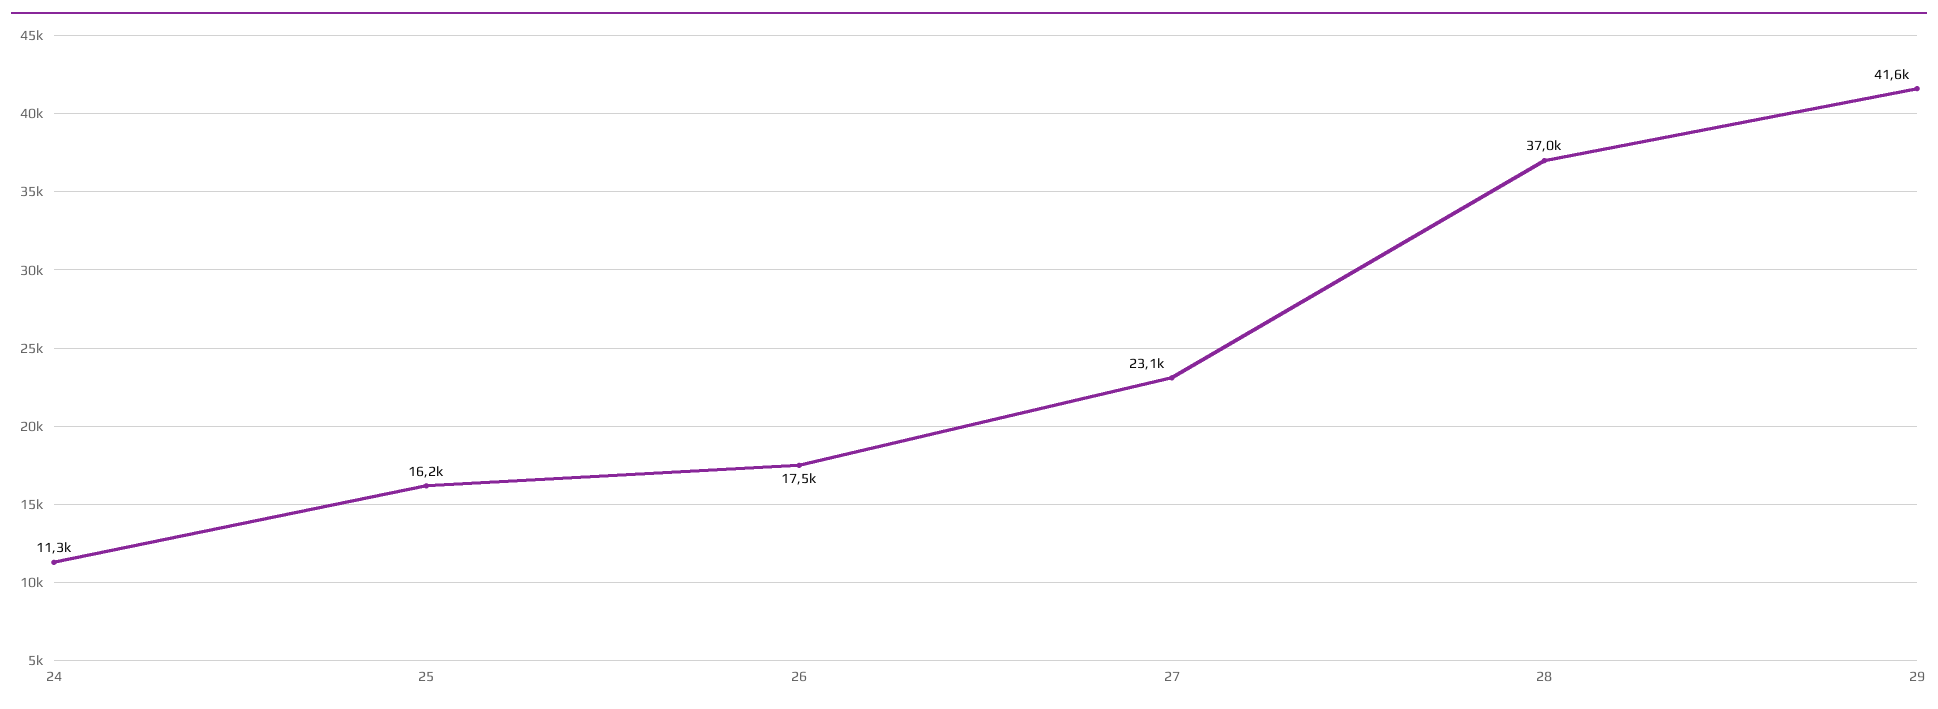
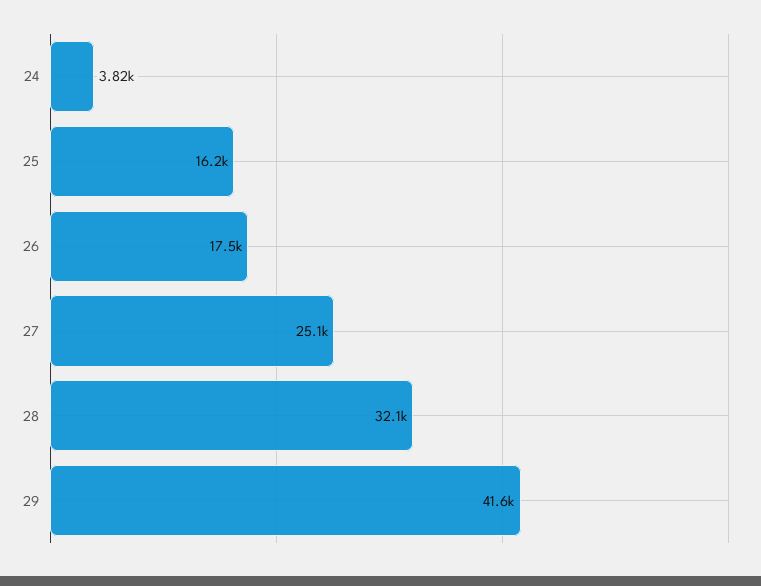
  {
-   "24": 11300,
+   "24": 3820,
    "25": 16200,
    "26": 17500,
-   "27": 23100,
+   "27": 25100,
-   "28": 37000,
+   "28": 32100,
    "29": 41600
  }

